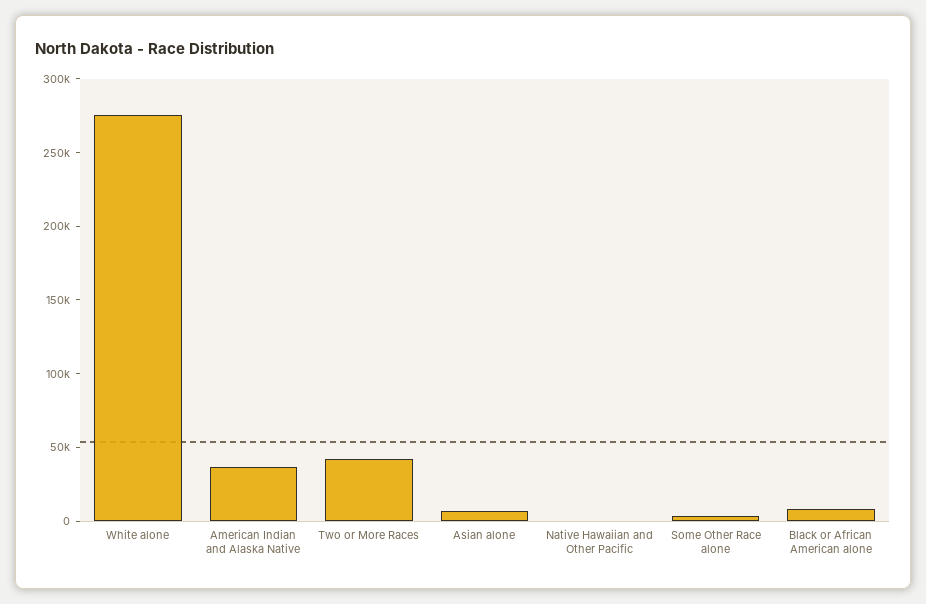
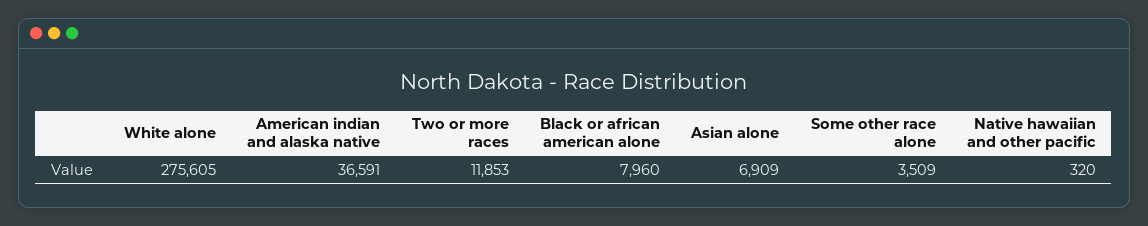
  {
    "White alone": 275605,
    "American Indian and Alaska Native": 36591,
-   "Two or More Races": 40000,
+   "Two or More Races": 11853,
    "Asian alone": 6909,
    "Native Hawaiian and Other Pacific": 320,
    "Some Other Race alone": 3509,
    "Black or African American alone": 7960
  }

